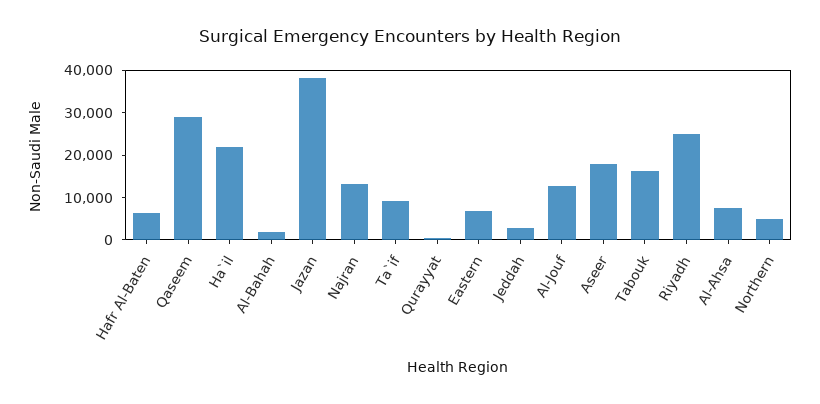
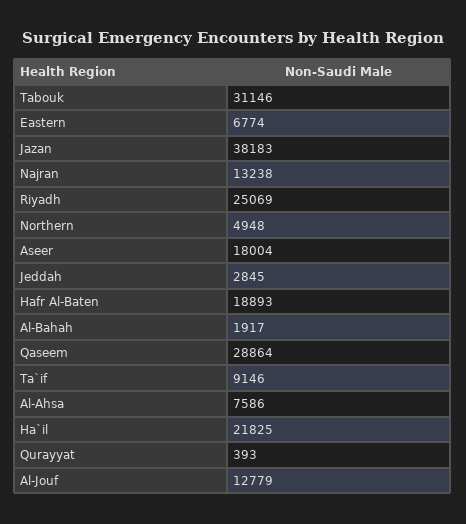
  {
-   "Hafr Al-Baten": 6000,
+   "Hafr Al-Baten": 18893,
    "Qaseem": 28864,
    "Ha`il": 21825,
    "Al-Bahah": 1917,
    "Jazan": 38183,
    "Najran": 13238,
    "Ta`if": 9146,
    "Qurayyat": 393,
    "Eastern": 6774,
    "Jeddah": 2845,
    "Al-Jouf": 12779,
    "Aseer": 18004,
-   "Tabouk": 16000,
+   "Tabouk": 31146,
    "Riyadh": 25069,
    "Al-Ahsa": 7586,
    "Northern": 4948
  }

